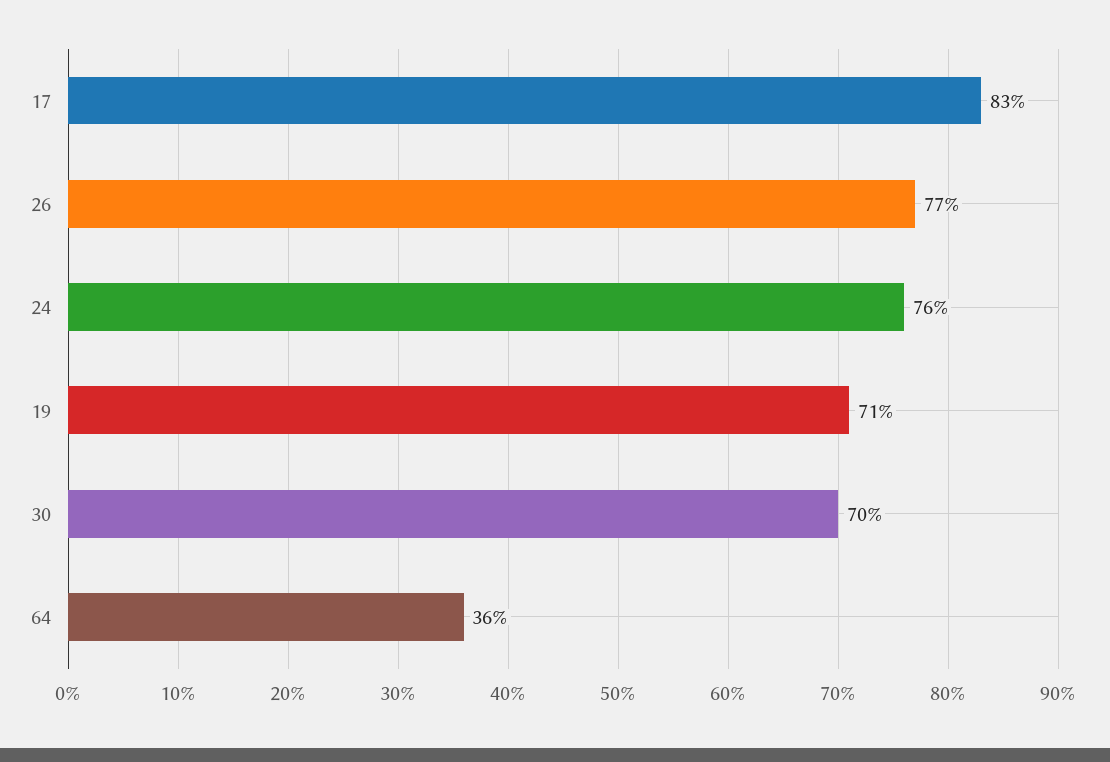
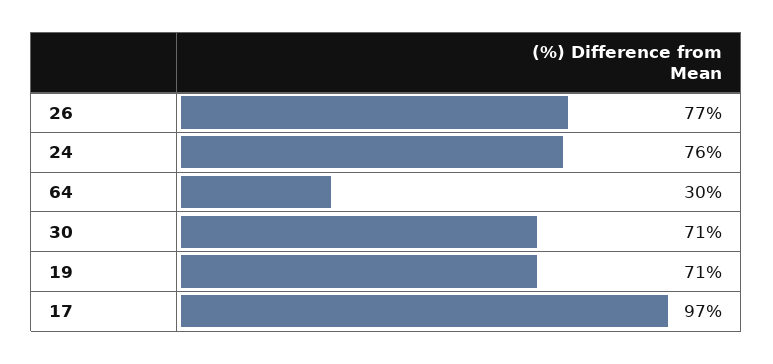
  {
-   "17": 83,
+   "17": 97,
    "26": 77,
    "24": 76,
    "19": 71,
-   "30": 70,
+   "30": 71,
-   "64": 36
+   "64": 30
  }

